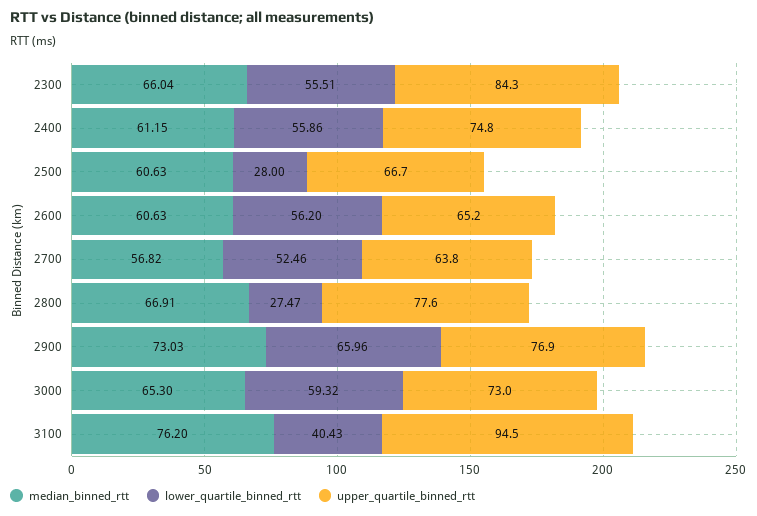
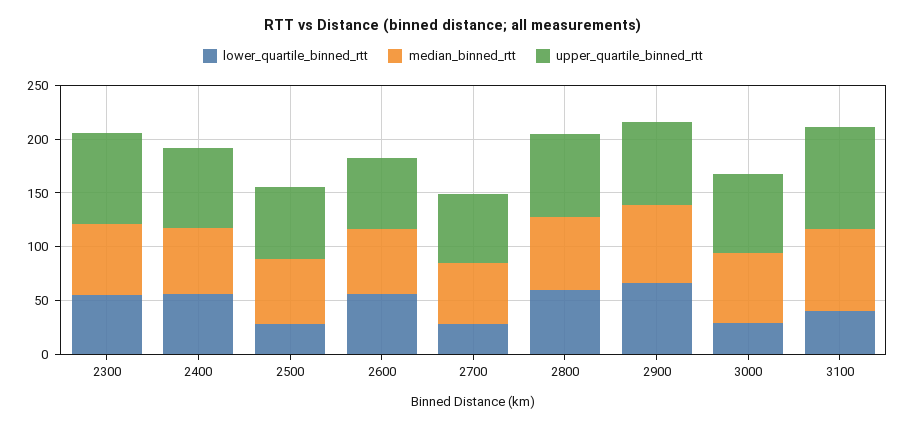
  {
    "median_binned_rtt": {
      "2300": 66.04,
      "2400": 61.15,
      "2500": 60.63,
      "2600": 60.63,
      "2700": 56.82,
      "2800": 66.91,
      "2900": 73.03,
      "3000": 65.3,
      "3100": 76.2
    },
    "lower_quartile_binned_rtt": {
      "2300": 55.51,
      "2400": 55.86,
      "2500": 28,
      "2600": 56.2,
-     "2700": 52.46,
+     "2700": 30,
-     "2800": 27.47,
+     "2800": 60,
      "2900": 65.96,
-     "3000": 59.32,
+     "3000": 30,
      "3100": 40.43
    },
    "upper_quartile_binned_rtt": {
      "2300": 84.3,
      "2400": 74.8,
      "2500": 66.7,
      "2600": 65.2,
      "2700": 63.8,
      "2800": 77.6,
      "2900": 76.9,
      "3000": 73,
      "3100": 94.5
    }
  }

